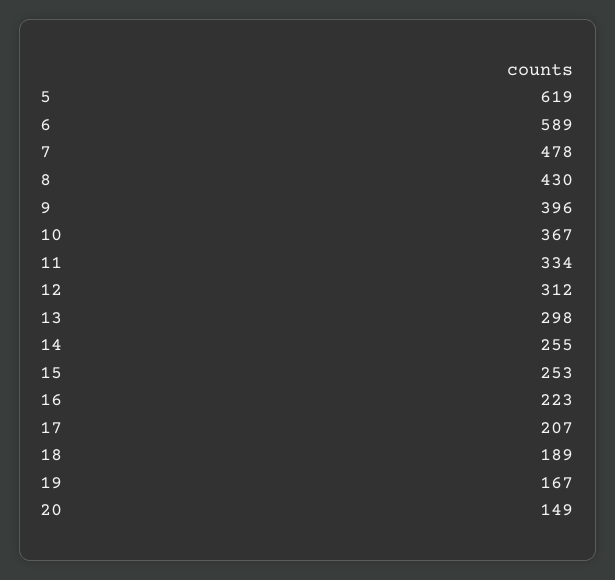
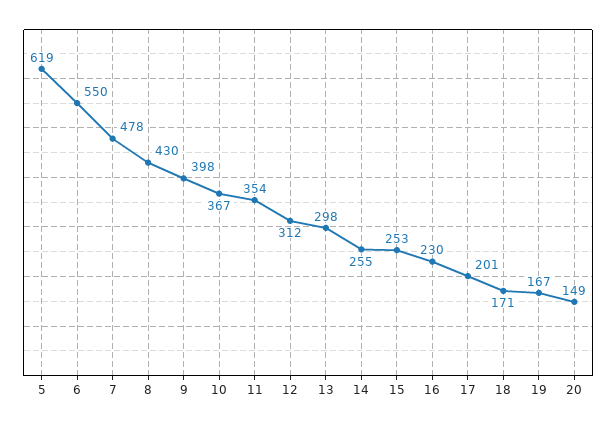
  {
    "5": 619,
-   "6": 589,
+   "6": 550,
    "7": 478,
    "8": 430,
-   "9": 396,
+   "9": 398,
    "10": 367,
-   "11": 334,
+   "11": 354,
    "12": 312,
    "13": 298,
    "14": 255,
    "15": 253,
-   "16": 223,
+   "16": 230,
-   "17": 207,
+   "17": 201,
-   "18": 189,
+   "18": 171,
    "19": 167,
    "20": 149
  }

